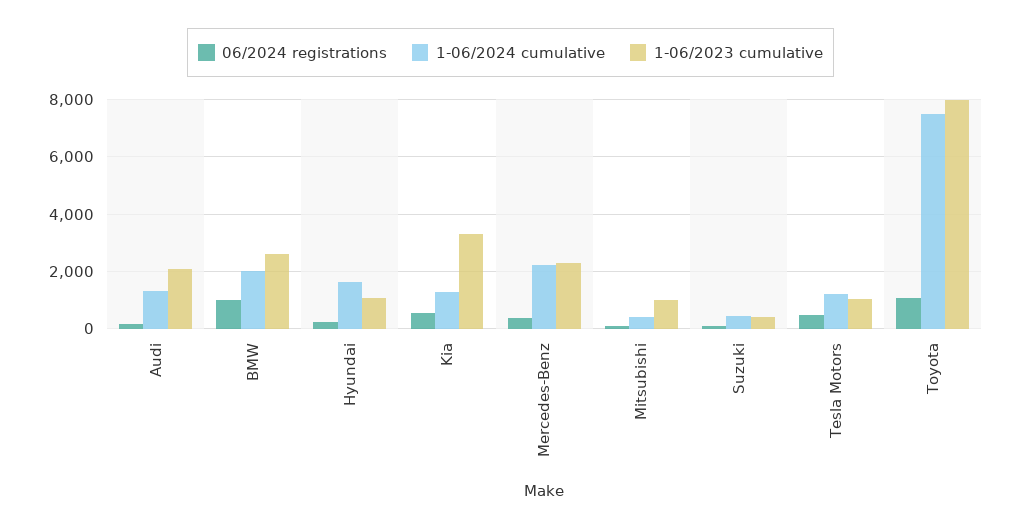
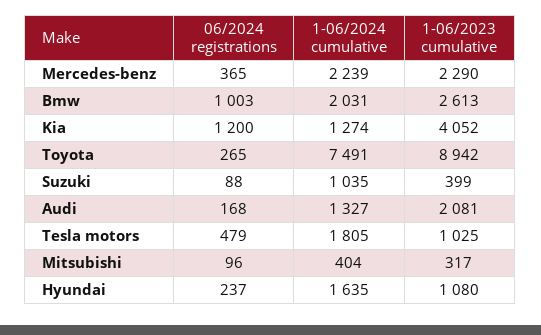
  {
    "06/2024 registrations": {
      "Audi": 168,
      "BMW": 1003,
      "Hyundai": 237,
-     "Kia": 500,
+     "Kia": 1200,
      "Mercedes-Benz": 365,
      "Mitsubishi": 96,
      "Suzuki": 88,
      "Tesla Motors": 479,
-     "Toyota": 1000
+     "Toyota": 265
    },
    "1-06/2024 cumulative": {
      "Audi": 1327,
      "BMW": 2031,
      "Hyundai": 1635,
      "Kia": 1274,
      "Mercedes-Benz": 2239,
      "Mitsubishi": 404,
-     "Suzuki": 500,
+     "Suzuki": 1035,
-     "Tesla Motors": 1250,
+     "Tesla Motors": 1805,
      "Toyota": 7491
    },
    "1-06/2023 cumulative": {
      "Audi": 2081,
      "BMW": 2613,
      "Hyundai": 1080,
-     "Kia": 3250,
+     "Kia": 4052,
      "Mercedes-Benz": 2290,
-     "Mitsubishi": 1000,
+     "Mitsubishi": 317,
      "Suzuki": 399,
      "Tesla Motors": 1025,
-     "Toyota": 8000
+     "Toyota": 8942
    }
  }

